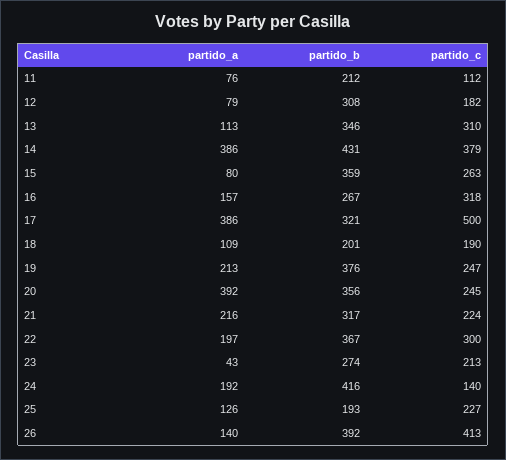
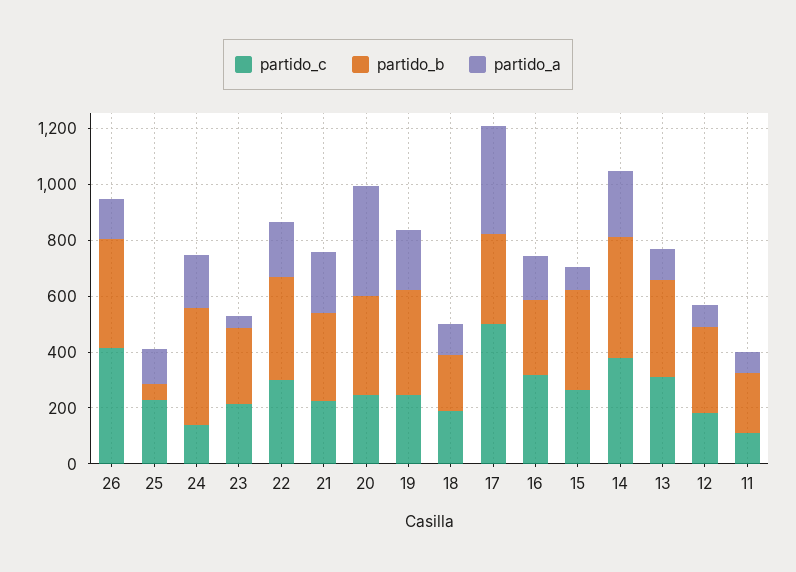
  {
    "partido_a": {
      "11": 76,
      "12": 79,
      "13": 113,
-     "14": 386,
+     "14": 250,
      "15": 80,
      "16": 157,
      "17": 386,
      "18": 109,
      "19": 213,
      "20": 392,
      "21": 216,
      "22": 197,
      "23": 43,
      "24": 192,
      "25": 126,
      "26": 140
    },
    "partido_b": {
      "11": 212,
      "12": 308,
      "13": 346,
      "14": 431,
      "15": 359,
      "16": 267,
      "17": 321,
      "18": 201,
      "19": 376,
      "20": 356,
      "21": 317,
      "22": 367,
      "23": 274,
      "24": 416,
-     "25": 193,
+     "25": 50,
      "26": 392
    },
    "partido_c": {
      "11": 112,
      "12": 182,
      "13": 310,
      "14": 379,
      "15": 263,
      "16": 318,
      "17": 500,
      "18": 190,
      "19": 247,
      "20": 245,
      "21": 224,
      "22": 300,
      "23": 213,
      "24": 140,
      "25": 227,
      "26": 413
    }
  }

